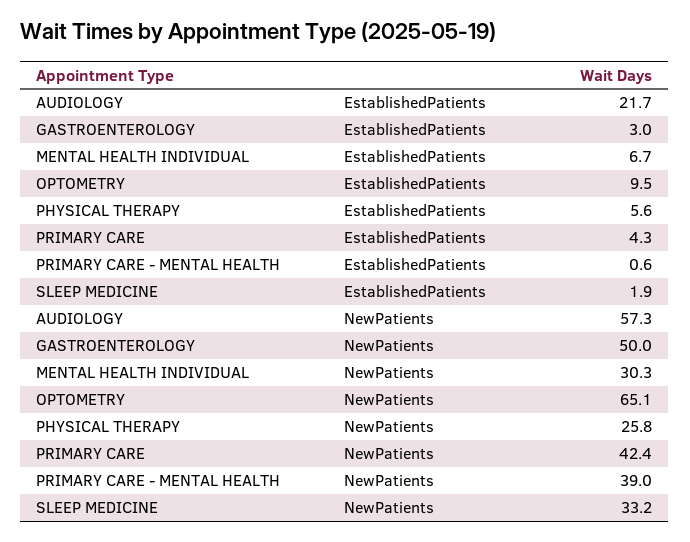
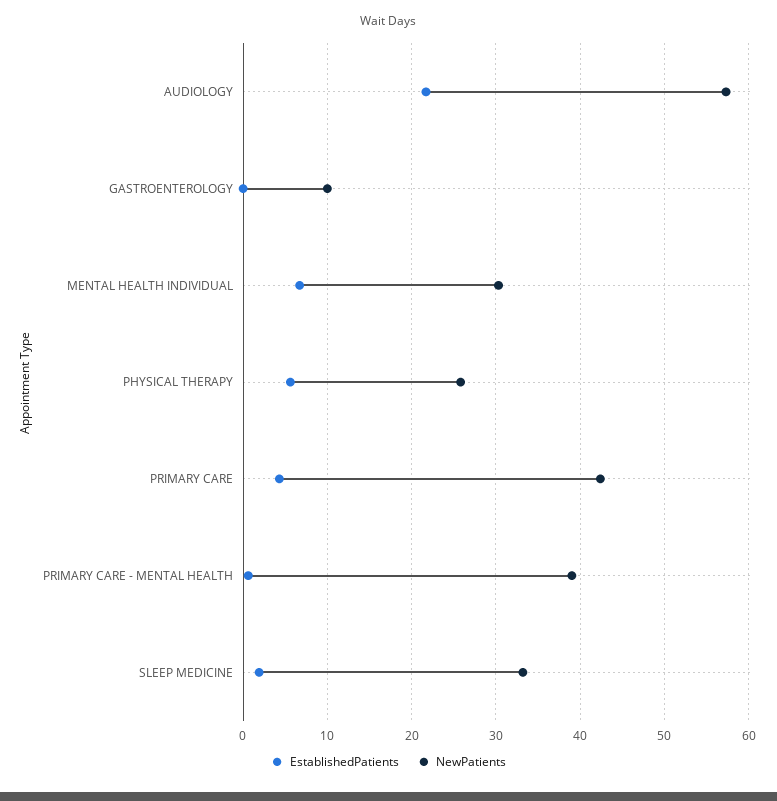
  {
    "EstablishedPatients": {
      "AUDIOLOGY": 21.7,
-     "GASTROENTEROLOGY": 3,
+     "GASTROENTEROLOGY": 0,
      "MENTAL HEALTH INDIVIDUAL": 6.7,
-     "OPTOMETRY": 9.5,
      "PHYSICAL THERAPY": 5.6,
      "PRIMARY CARE": 4.3,
      "PRIMARY CARE - MENTAL HEALTH": 0.6,
      "SLEEP MEDICINE": 1.9
    },
    "NewPatients": {
      "AUDIOLOGY": 57.3,
-     "GASTROENTEROLOGY": 50,
+     "GASTROENTEROLOGY": 10,
      "MENTAL HEALTH INDIVIDUAL": 30.3,
-     "OPTOMETRY": 65.1,
      "PHYSICAL THERAPY": 25.8,
      "PRIMARY CARE": 42.4,
      "PRIMARY CARE - MENTAL HEALTH": 39,
      "SLEEP MEDICINE": 33.2
    }
  }

